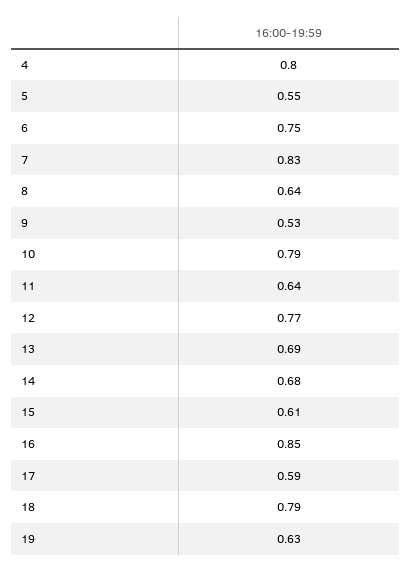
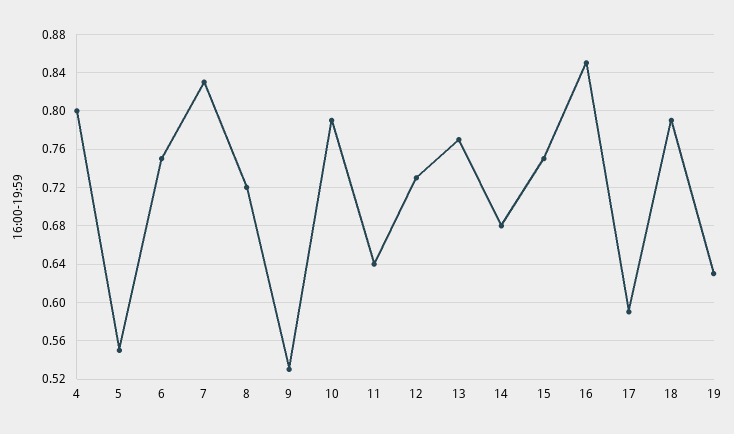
  {
    "4": 0.8,
    "5": 0.55,
    "6": 0.75,
    "7": 0.83,
-   "8": 0.64,
+   "8": 0.72,
    "9": 0.53,
    "10": 0.79,
    "11": 0.64,
-   "12": 0.77,
+   "12": 0.73,
-   "13": 0.69,
+   "13": 0.77,
    "14": 0.68,
-   "15": 0.61,
+   "15": 0.75,
    "16": 0.85,
    "17": 0.59,
    "18": 0.79,
    "19": 0.63
  }

